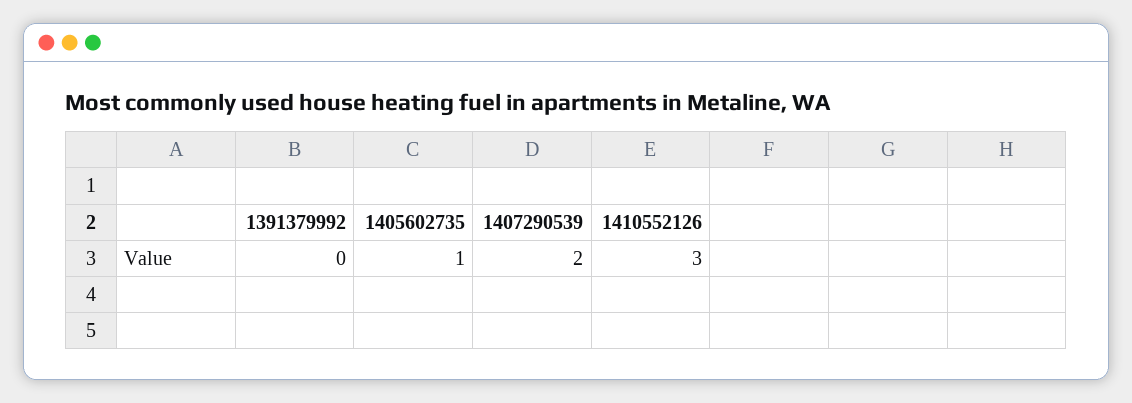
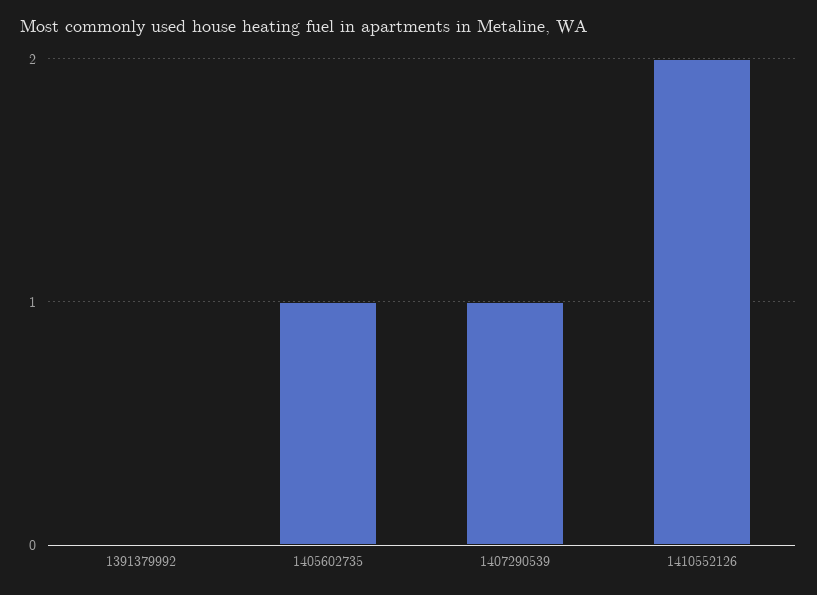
  {
    "1391379992": 0,
    "1405602735": 1,
-   "1407290539": 2,
+   "1407290539": 1,
-   "1410552126": 3
+   "1410552126": 2
  }

